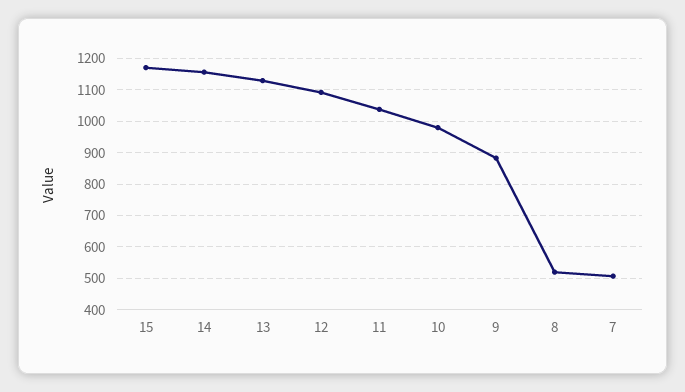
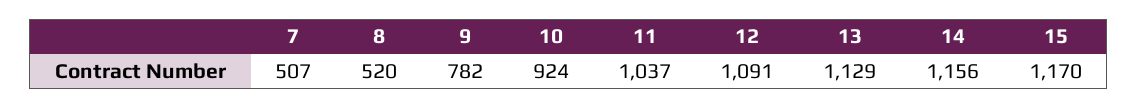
  {
    "15": 1170,
    "14": 1156,
    "13": 1129,
    "12": 1091,
    "11": 1037,
-   "10": 980,
+   "10": 924,
-   "9": 880,
+   "9": 782,
    "8": 520,
    "7": 507
  }

